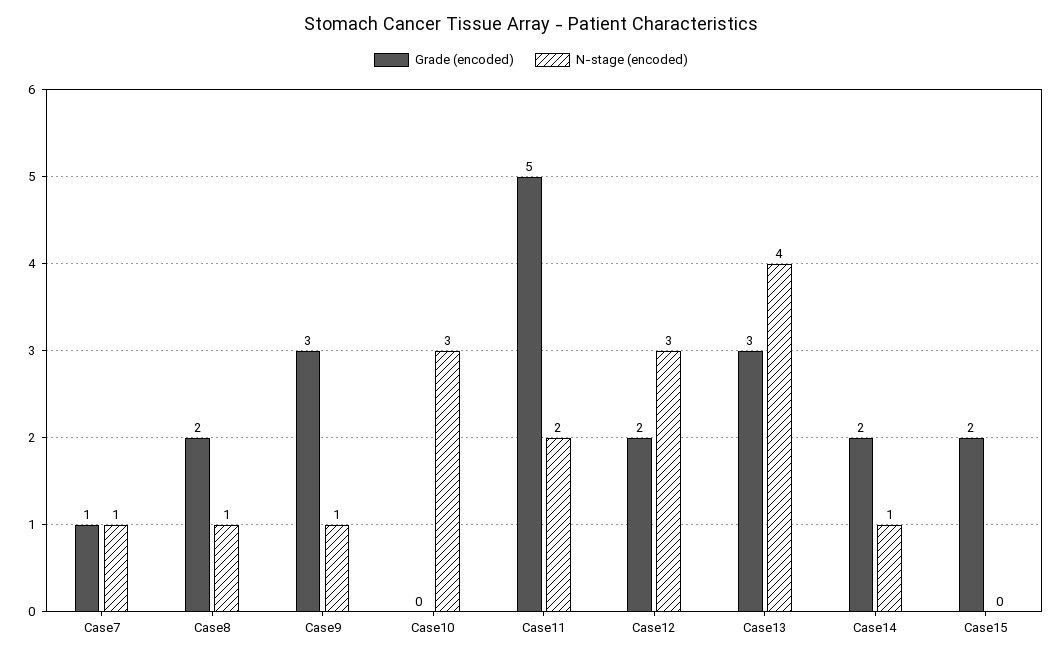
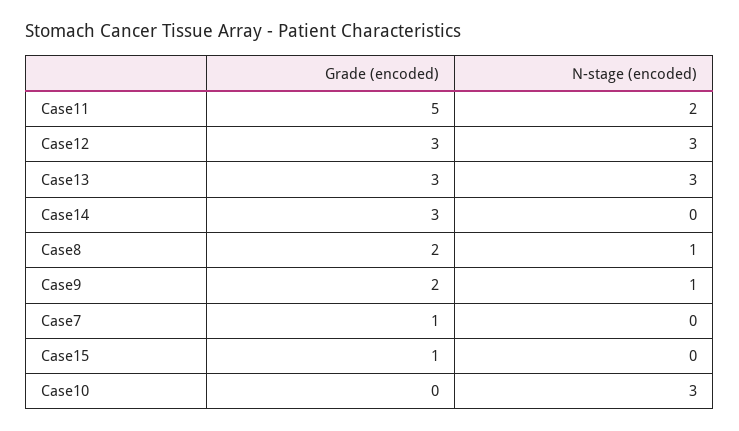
  {
    "Grade (encoded)": {
      "Case7": 1,
      "Case8": 2,
-     "Case9": 3,
+     "Case9": 2,
      "Case10": 0,
      "Case11": 5,
-     "Case12": 2,
+     "Case12": 3,
      "Case13": 3,
-     "Case14": 2,
+     "Case14": 3,
-     "Case15": 2
+     "Case15": 1
    },
    "N-stage (encoded)": {
-     "Case7": 1,
+     "Case7": 0,
      "Case8": 1,
      "Case9": 1,
      "Case10": 3,
      "Case11": 2,
      "Case12": 3,
-     "Case13": 4,
+     "Case13": 3,
-     "Case14": 1,
+     "Case14": 0,
      "Case15": 0
    }
  }

